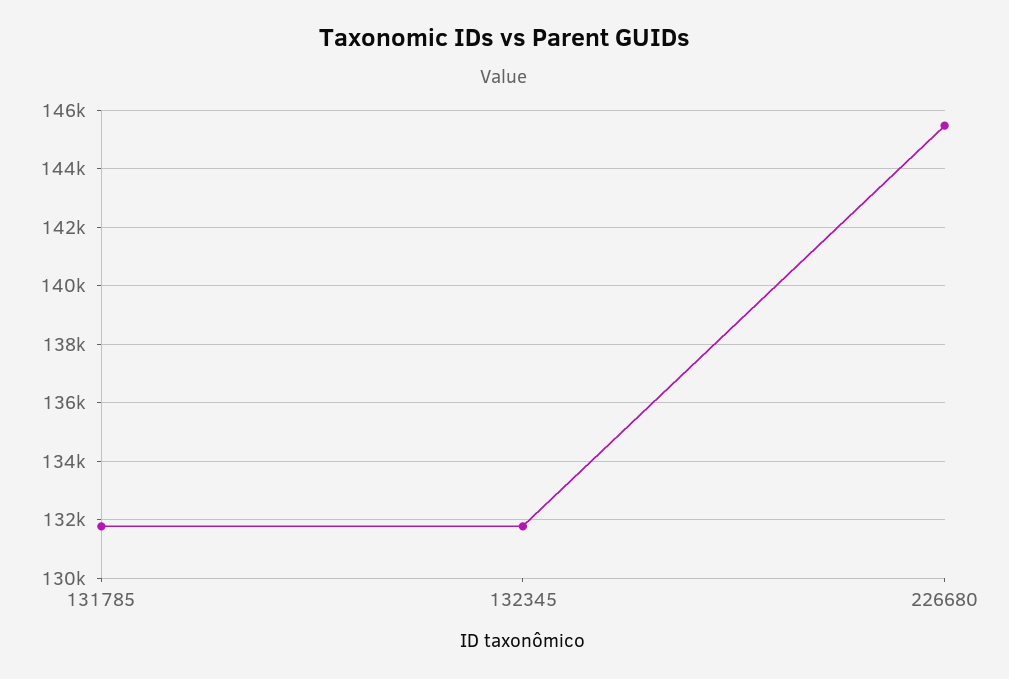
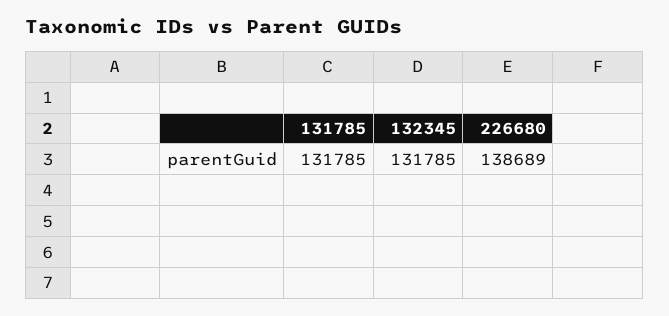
  {
    "131785": 131785,
    "132345": 131785,
-   "226680": 145500
+   "226680": 138689
  }

